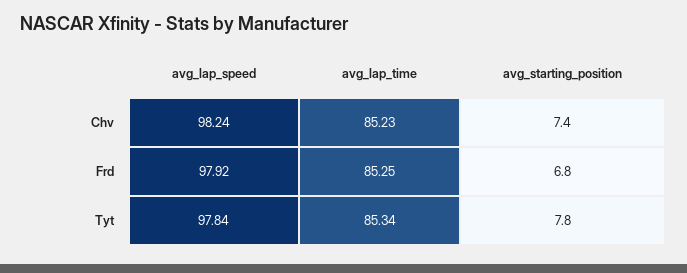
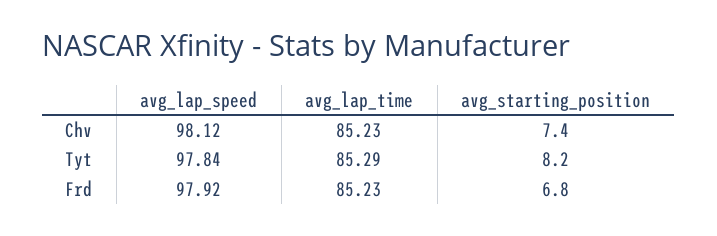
  {
    "avg_lap_speed": {
-     "Chv": 98.24,
+     "Chv": 98.12,
      "Frd": 97.92,
      "Tyt": 97.84
    },
    "avg_lap_time": {
      "Chv": 85.23,
-     "Frd": 85.25,
+     "Frd": 85.23,
-     "Tyt": 85.34
+     "Tyt": 85.29
    },
    "avg_starting_position": {
      "Chv": 7.4,
      "Frd": 6.8,
-     "Tyt": 7.8
+     "Tyt": 8.2
    }
  }

